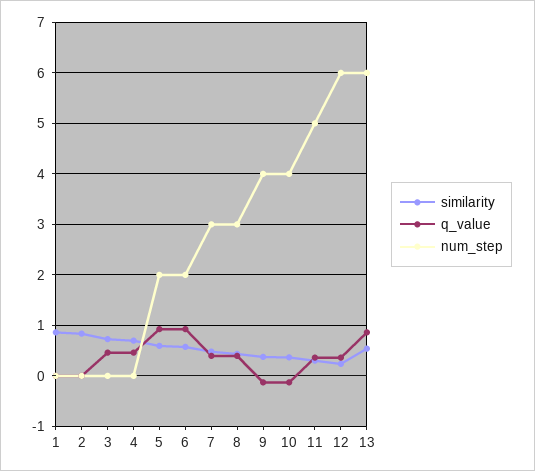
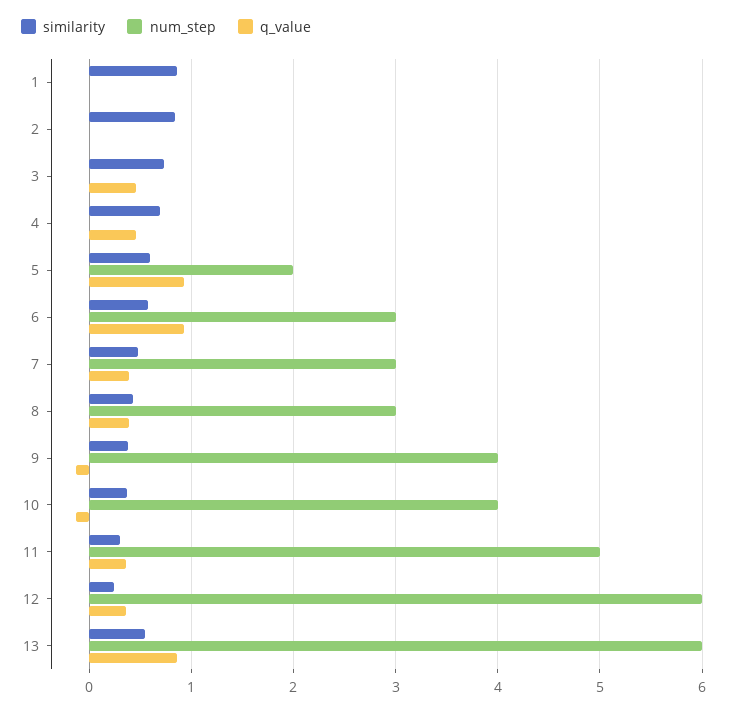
  {
    "similarity": {
      "1": 0.9,
      "2": 0.8,
      "3": 0.7,
      "4": 0.7,
      "5": 0.6,
      "6": 0.6,
      "7": 0.5,
      "8": 0.4,
      "9": 0.4,
      "10": 0.4,
      "11": 0.3,
      "12": 0.2,
      "13": 0.5
    },
    "q_value": {
      "1": 0,
      "2": 0,
      "3": 0.5,
      "4": 0.5,
      "5": 0.9,
      "6": 0.9,
      "7": 0.4,
      "8": 0.4,
      "9": -0.1,
      "10": -0.1,
      "11": 0.4,
      "12": 0.4,
      "13": 0.9
    },
    "num_step": {
      "1": 0,
      "2": 0,
      "3": 0,
      "4": 0,
      "5": 2,
-     "6": 2,
+     "6": 3,
      "7": 3,
      "8": 3,
      "9": 4,
      "10": 4,
      "11": 5,
      "12": 6,
      "13": 6
    }
  }

